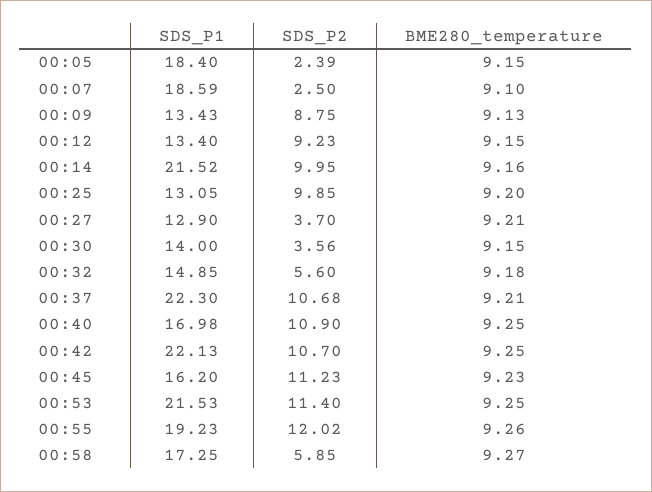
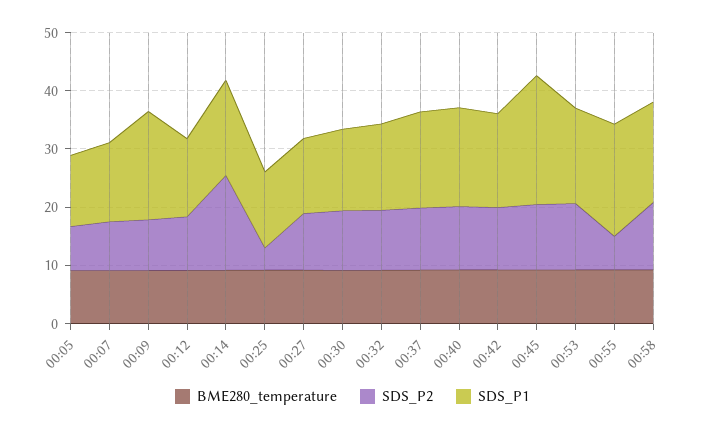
  {
    "SDS_P1": {
-     "00:05": 18.4,
+     "00:05": 12,
-     "00:07": 18.59,
+     "00:07": 14,
-     "00:09": 13.43,
+     "00:09": 18,
      "00:12": 13.4,
-     "00:14": 21.52,
+     "00:14": 16,
      "00:25": 13.05,
      "00:27": 12.9,
      "00:30": 14,
      "00:32": 14.85,
-     "00:37": 22.3,
+     "00:37": 16,
      "00:40": 16.98,
-     "00:42": 22.13,
+     "00:42": 16,
-     "00:45": 16.2,
+     "00:45": 22,
-     "00:53": 21.53,
+     "00:53": 16,
      "00:55": 19.23,
      "00:58": 17.25
    },
    "SDS_P2": {
-     "00:05": 2.39,
+     "00:05": 8,
-     "00:07": 2.5,
+     "00:07": 8,
      "00:09": 8.75,
      "00:12": 9.23,
-     "00:14": 9.95,
+     "00:14": 16,
-     "00:25": 9.85,
+     "00:25": 4,
-     "00:27": 3.7,
+     "00:27": 10,
-     "00:30": 3.56,
+     "00:30": 10,
-     "00:32": 5.6,
+     "00:32": 10,
      "00:37": 10.68,
      "00:40": 10.9,
      "00:42": 10.7,
      "00:45": 11.23,
      "00:53": 11.4,
-     "00:55": 12.02,
+     "00:55": 6,
-     "00:58": 5.85
+     "00:58": 12
    },
    "BME280_temperature": {
      "00:05": 9.15,
      "00:07": 9.1,
      "00:09": 9.13,
      "00:12": 9.15,
      "00:14": 9.16,
      "00:25": 9.2,
      "00:27": 9.21,
      "00:30": 9.15,
      "00:32": 9.18,
      "00:37": 9.21,
      "00:40": 9.25,
      "00:42": 9.25,
      "00:45": 9.23,
      "00:53": 9.25,
      "00:55": 9.26,
      "00:58": 9.27
    }
  }

